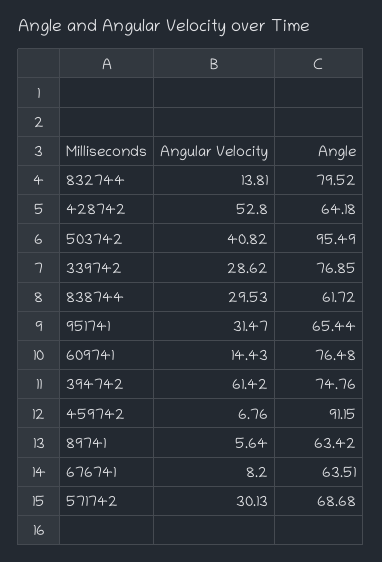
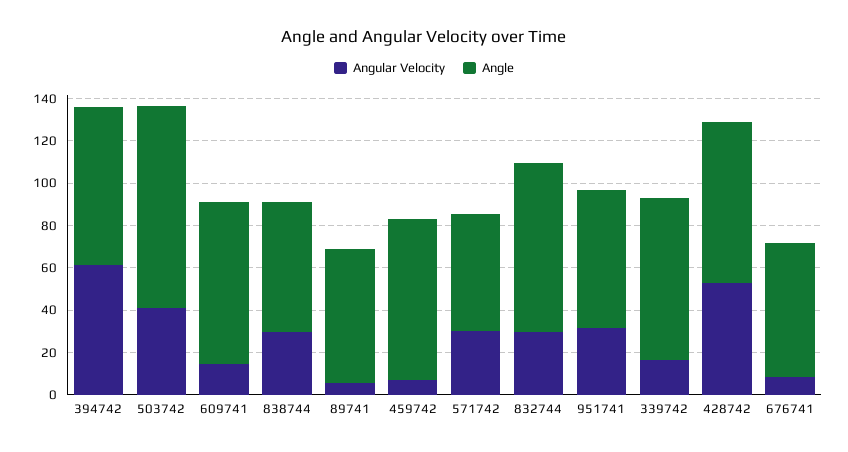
  {
    "Angular Velocity": {
-     "832744": 13.81,
+     "832744": 30,
      "428742": 52.8,
      "503742": 40.82,
-     "339742": 28.62,
+     "339742": 15,
      "838744": 29.53,
      "951741": 31.47,
      "609741": 14.43,
      "394742": 61.42,
      "459742": 6.76,
      "89741": 5.64,
      "676741": 8.2,
      "571742": 30.13
    },
    "Angle": {
      "832744": 79.52,
-     "428742": 64.18,
+     "428742": 75,
      "503742": 95.49,
      "339742": 76.85,
      "838744": 61.72,
      "951741": 65.44,
      "609741": 76.48,
      "394742": 74.76,
-     "459742": 91.15,
+     "459742": 75,
      "89741": 63.42,
      "676741": 63.51,
-     "571742": 68.68
+     "571742": 55
    }
  }

